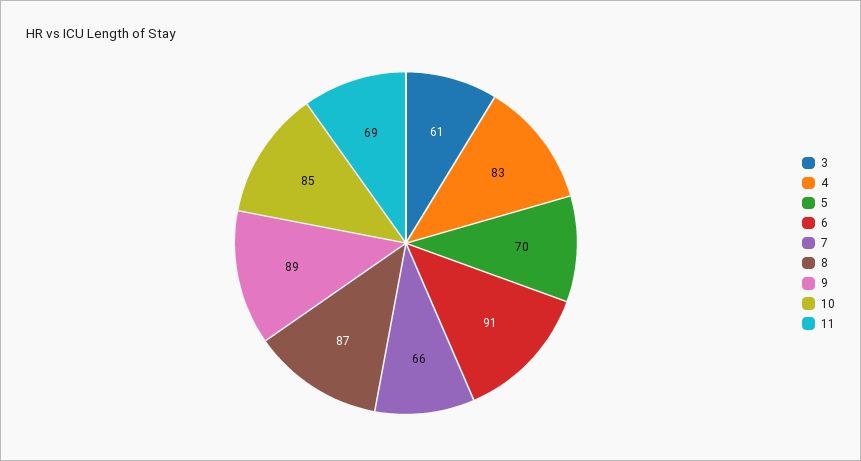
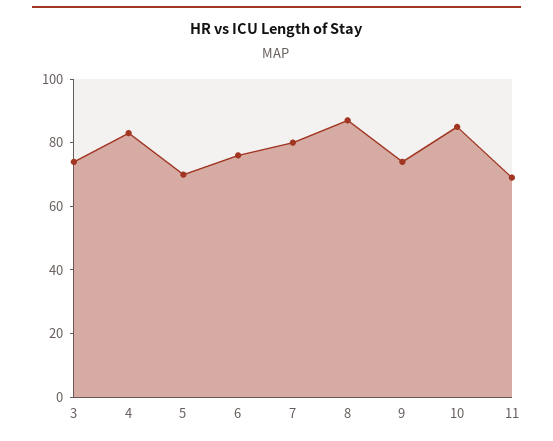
  {
-   "3": 61,
+   "3": 75,
    "4": 83,
    "5": 70,
-   "6": 91,
+   "6": 75,
-   "7": 66,
+   "7": 80,
    "8": 87,
-   "9": 89,
+   "9": 75,
    "10": 85,
    "11": 69
  }

